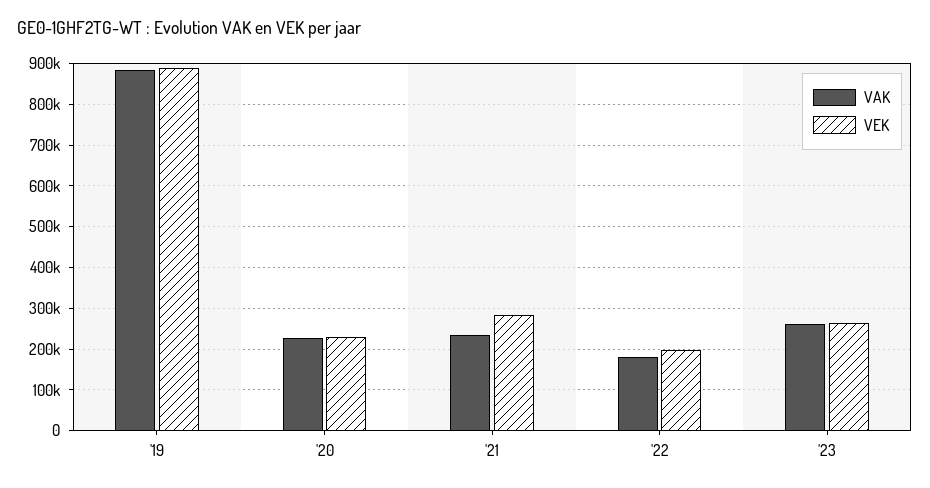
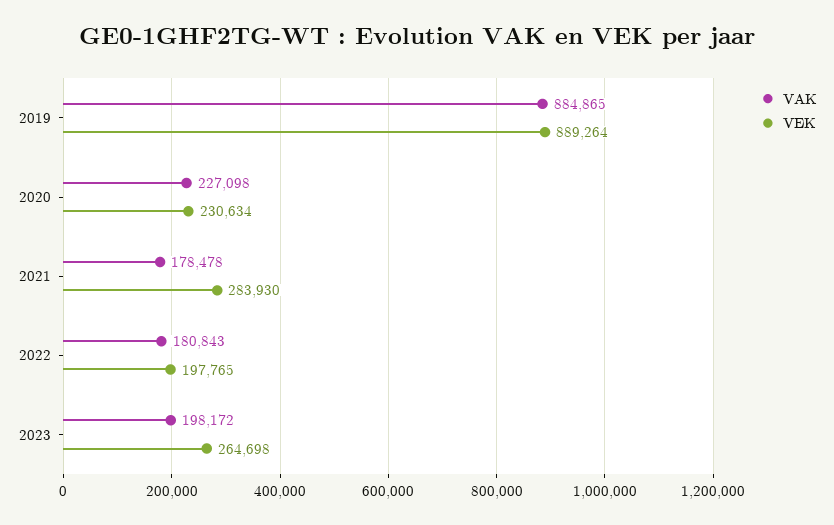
  {
    "VAK": {
      "'19": 884865,
      "'20": 227098,
-     "'21": 240000,
+     "'21": 178478,
      "'22": 180843,
-     "'23": 260000
+     "'23": 198172
    },
    "VEK": {
      "'19": 889264,
      "'20": 230634,
      "'21": 283930,
      "'22": 197765,
      "'23": 264698
    }
  }

